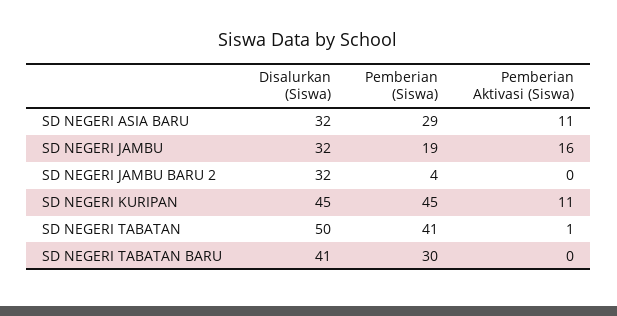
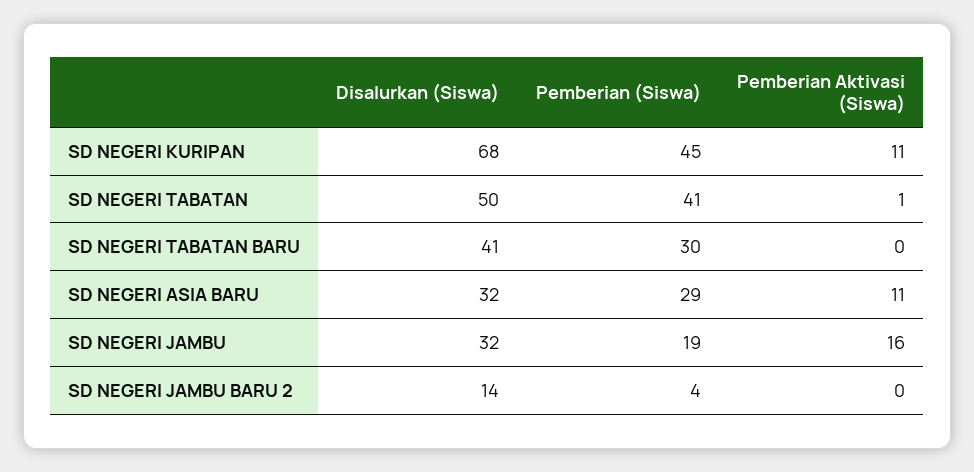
  {
    "Disalurkan (Siswa)": {
      "SD NEGERI ASIA BARU": 32,
      "SD NEGERI JAMBU": 32,
-     "SD NEGERI JAMBU BARU 2": 32,
+     "SD NEGERI JAMBU BARU 2": 14,
-     "SD NEGERI KURIPAN": 45,
+     "SD NEGERI KURIPAN": 68,
      "SD NEGERI TABATAN": 50,
      "SD NEGERI TABATAN BARU": 41
    },
    "Pemberian (Siswa)": {
      "SD NEGERI ASIA BARU": 29,
      "SD NEGERI JAMBU": 19,
      "SD NEGERI JAMBU BARU 2": 4,
      "SD NEGERI KURIPAN": 45,
      "SD NEGERI TABATAN": 41,
      "SD NEGERI TABATAN BARU": 30
    },
    "Pemberian Aktivasi (Siswa)": {
      "SD NEGERI ASIA BARU": 11,
      "SD NEGERI JAMBU": 16,
      "SD NEGERI JAMBU BARU 2": 0,
      "SD NEGERI KURIPAN": 11,
      "SD NEGERI TABATAN": 1,
      "SD NEGERI TABATAN BARU": 0
    }
  }

